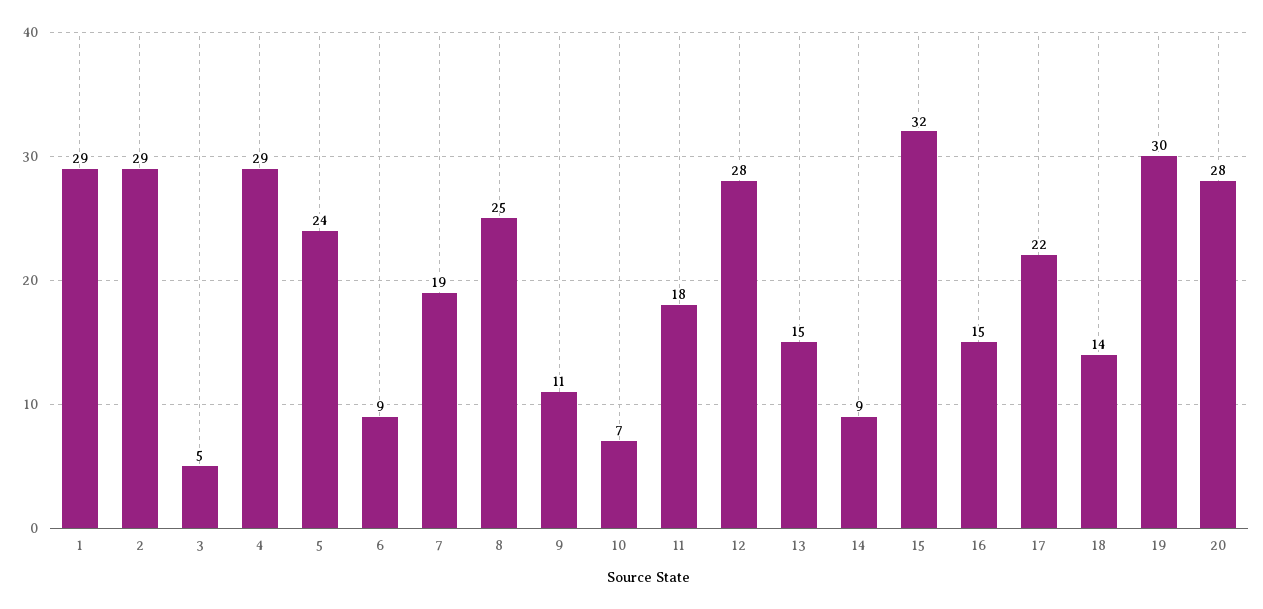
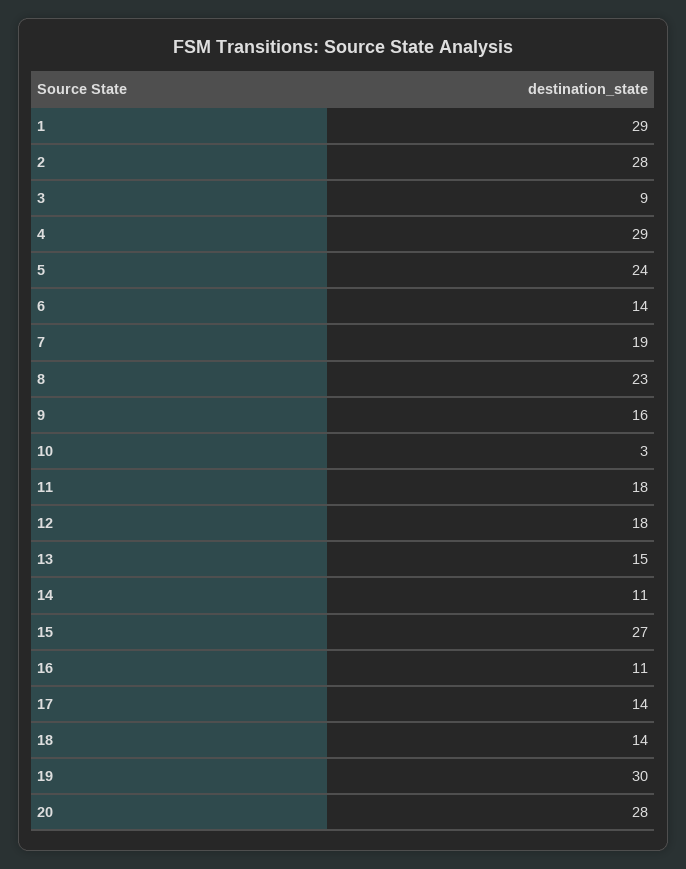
  {
    "1": 29,
-   "2": 29,
+   "2": 28,
-   "3": 5,
+   "3": 9,
    "4": 29,
    "5": 24,
-   "6": 9,
+   "6": 14,
    "7": 19,
-   "8": 25,
+   "8": 23,
-   "9": 11,
+   "9": 16,
-   "10": 7,
+   "10": 3,
    "11": 18,
-   "12": 28,
+   "12": 18,
    "13": 15,
-   "14": 9,
+   "14": 11,
-   "15": 32,
+   "15": 27,
-   "16": 15,
+   "16": 11,
-   "17": 22,
+   "17": 14,
    "18": 14,
    "19": 30,
    "20": 28
  }

